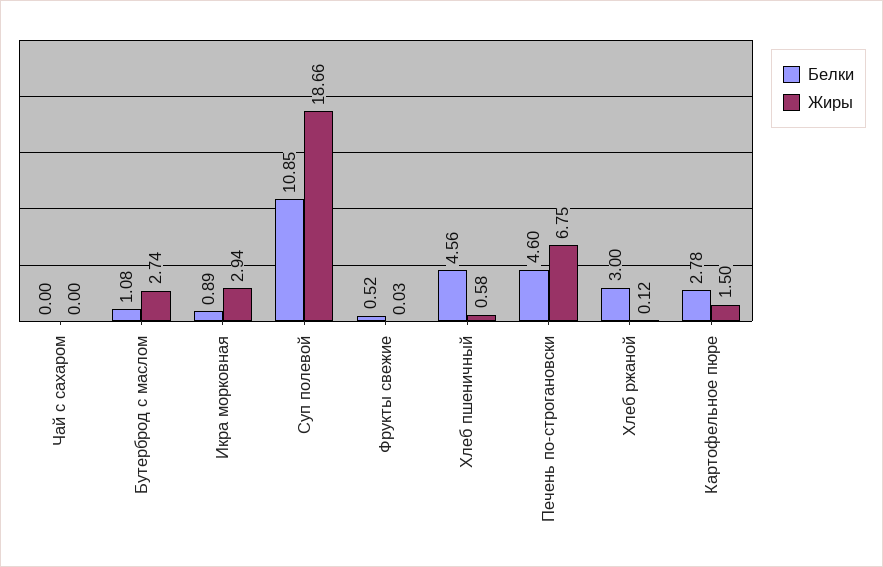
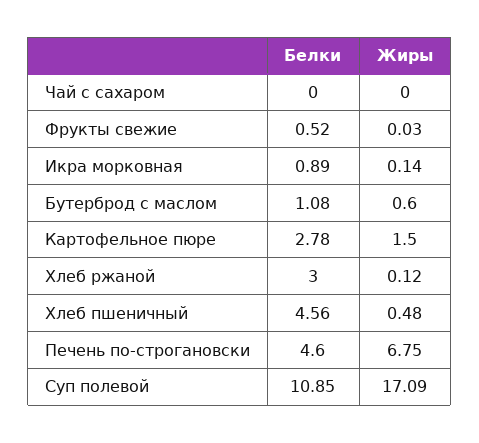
  {
    "Белки": {
      "Чай с сахаром": 0,
      "Бутерброд с маслом": 1.08,
      "Икра морковная": 0.89,
      "Суп полевой": 10.85,
      "Фрукты свежие": 0.52,
      "Хлеб пшеничный": 4.56,
      "Печень по-строгановски": 4.6,
      "Хлеб ржаной": 3,
      "Картофельное пюре": 2.78
    },
    "Жиры": {
      "Чай с сахаром": 0,
-     "Бутерброд с маслом": 2.74,
+     "Бутерброд с маслом": 0.6,
-     "Икра морковная": 2.94,
+     "Икра морковная": 0.14,
-     "Суп полевой": 18.66,
+     "Суп полевой": 17.09,
      "Фрукты свежие": 0.03,
-     "Хлеб пшеничный": 0.58,
+     "Хлеб пшеничный": 0.48,
      "Печень по-строгановски": 6.75,
      "Хлеб ржаной": 0.12,
      "Картофельное пюре": 1.5
    }
  }

